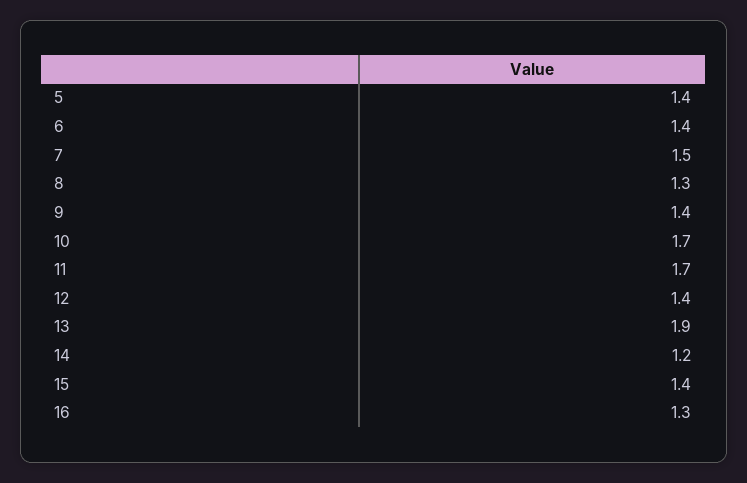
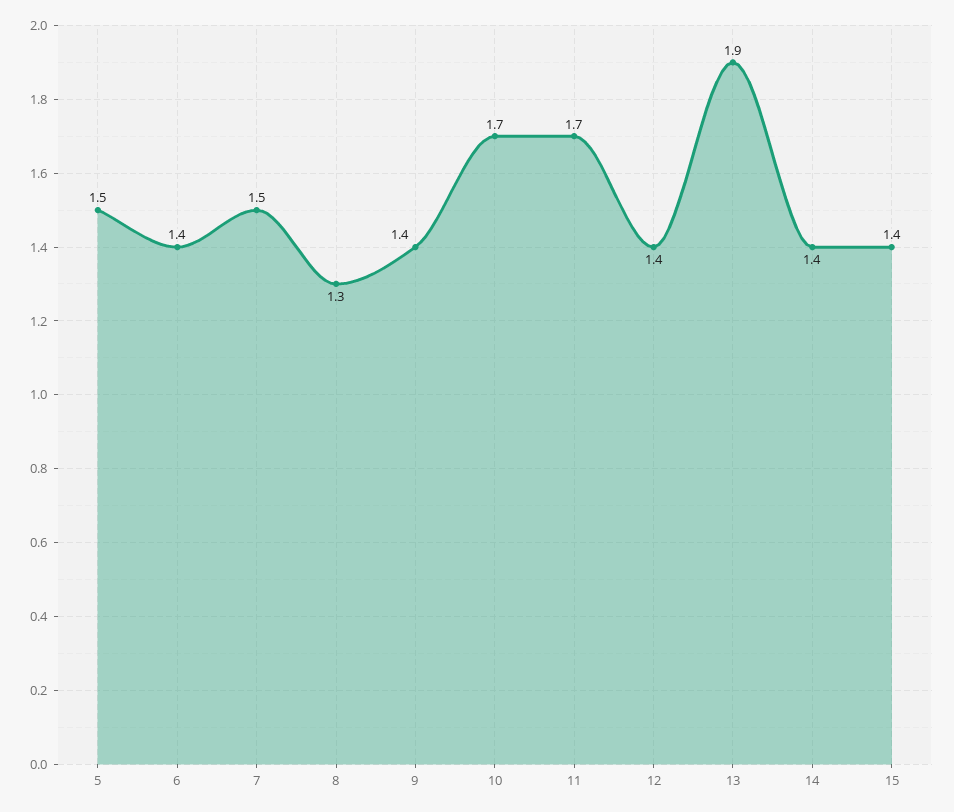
  {
-   "5": 1.4,
+   "5": 1.5,
    "6": 1.4,
    "7": 1.5,
    "8": 1.3,
    "9": 1.4,
    "10": 1.7,
    "11": 1.7,
    "12": 1.4,
    "13": 1.9,
-   "14": 1.2,
+   "14": 1.4,
-   "15": 1.4,
+   "15": 1.4
-   "16": 1.3
  }

